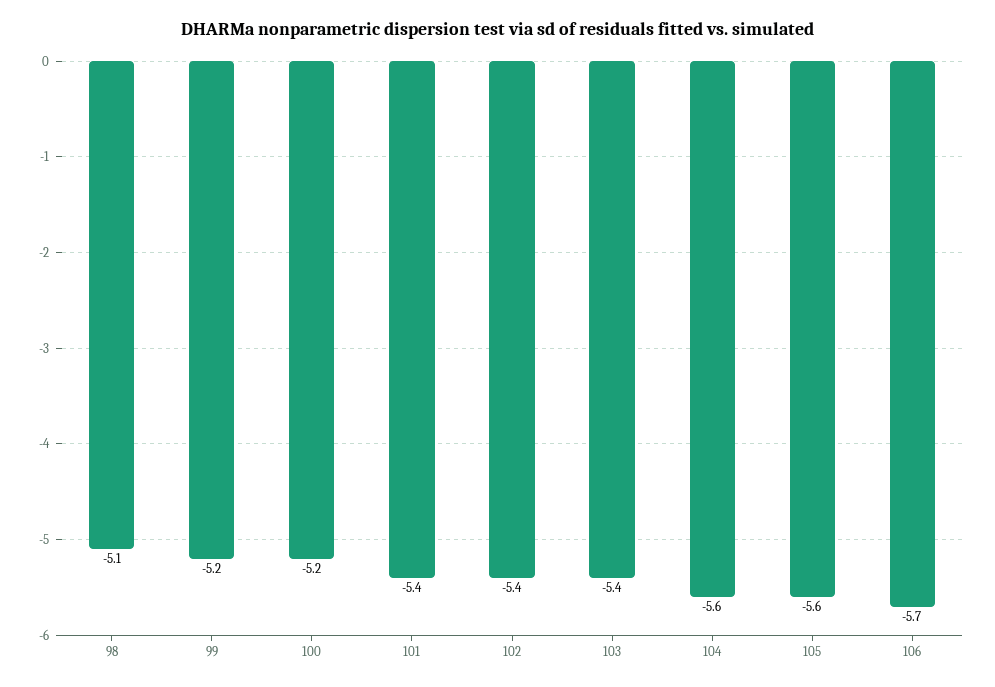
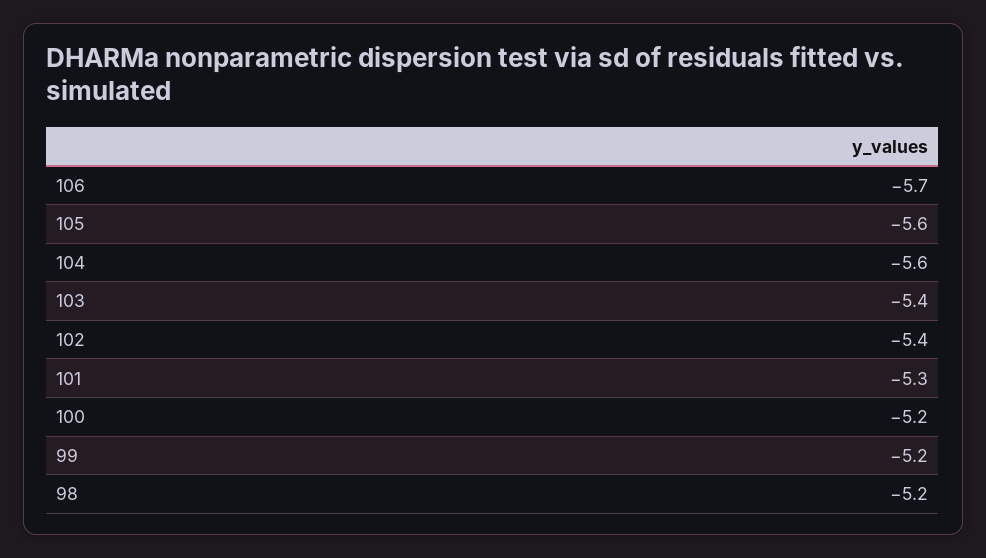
  {
-   "98": -5.1,
+   "98": -5.2,
    "99": -5.2,
    "100": -5.2,
-   "101": -5.4,
+   "101": -5.3,
    "102": -5.4,
    "103": -5.4,
    "104": -5.6,
    "105": -5.6,
    "106": -5.7
  }

